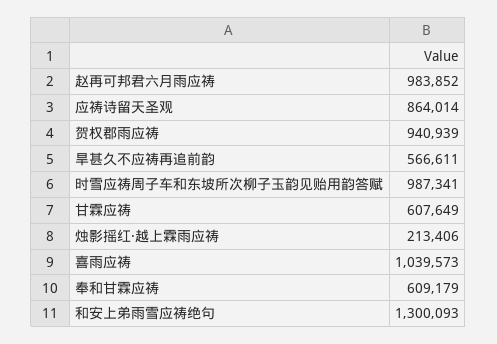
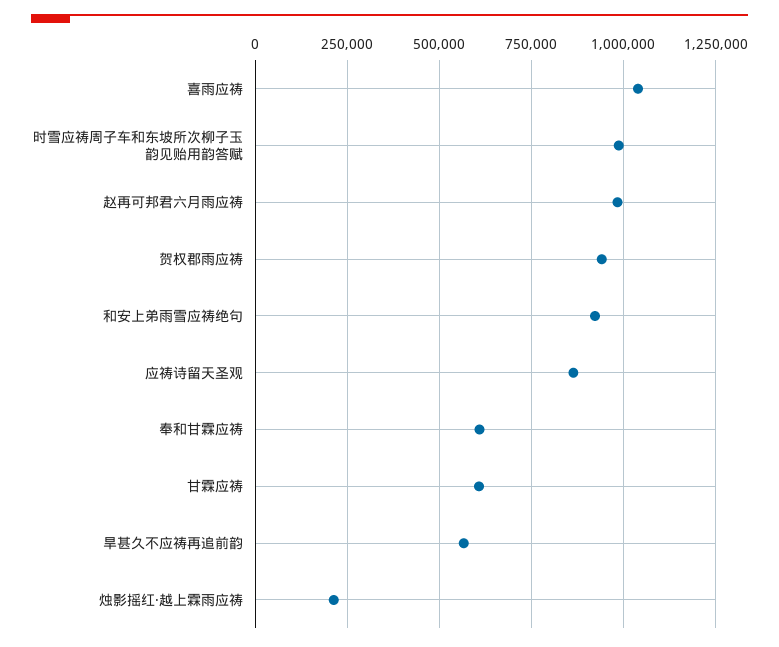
  {
    "赵再可邦君六月雨应祷": 983852,
    "应祷诗留天圣观": 864014,
    "贺权郡雨应祷": 940939,
    "旱甚久不应祷再追前韵": 566611,
    "时雪应祷周子车和东坡所次柳子玉韵见贻用韵答赋": 987341,
    "甘霖应祷": 607649,
    "烛影摇红·越上霖雨应祷": 213406,
    "喜雨应祷": 1039573,
    "奉和甘霖应祷": 609179,
-   "和安上弟雨雪应祷绝句": 1300093
+   "和安上弟雨雪应祷绝句": 925000
  }

